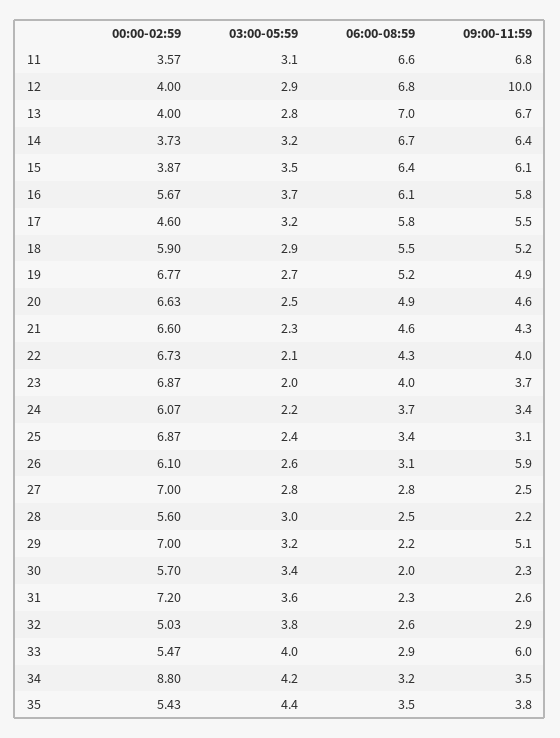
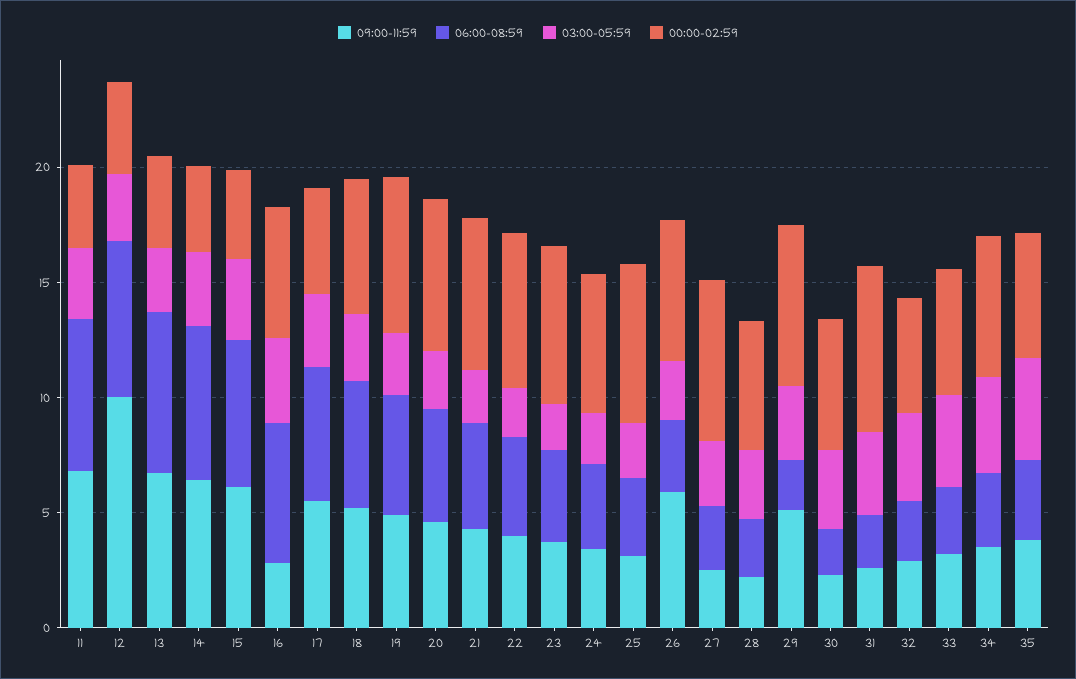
  {
    "00:00-02:59": {
      "11": 3.57,
      "12": 4,
      "13": 4,
      "14": 3.73,
      "15": 3.87,
      "16": 5.67,
      "17": 4.6,
      "18": 5.9,
      "19": 6.77,
      "20": 6.63,
      "21": 6.6,
      "22": 6.73,
      "23": 6.87,
      "24": 6.07,
      "25": 6.87,
      "26": 6.1,
      "27": 7,
      "28": 5.6,
      "29": 7,
      "30": 5.7,
      "31": 7.2,
      "32": 5.03,
      "33": 5.47,
-     "34": 8.8,
+     "34": 6,
      "35": 5.43
    },
    "03:00-05:59": {
      "11": 3.1,
      "12": 2.9,
      "13": 2.8,
      "14": 3.2,
      "15": 3.5,
      "16": 3.7,
      "17": 3.2,
      "18": 2.9,
      "19": 2.7,
      "20": 2.5,
      "21": 2.3,
      "22": 2.1,
      "23": 2,
      "24": 2.2,
      "25": 2.4,
      "26": 2.6,
      "27": 2.8,
      "28": 3,
      "29": 3.2,
      "30": 3.4,
      "31": 3.6,
      "32": 3.8,
      "33": 4,
      "34": 4.2,
      "35": 4.4
    },
    "06:00-08:59": {
      "11": 6.6,
      "12": 6.8,
      "13": 7,
      "14": 6.7,
      "15": 6.4,
      "16": 6.1,
      "17": 5.8,
      "18": 5.5,
      "19": 5.2,
      "20": 4.9,
      "21": 4.6,
      "22": 4.3,
      "23": 4,
      "24": 3.7,
      "25": 3.4,
      "26": 3.1,
      "27": 2.8,
      "28": 2.5,
      "29": 2.2,
      "30": 2,
      "31": 2.3,
      "32": 2.6,
      "33": 2.9,
      "34": 3.2,
      "35": 3.5
    },
    "09:00-11:59": {
      "11": 6.8,
      "12": 10,
      "13": 6.7,
      "14": 6.4,
      "15": 6.1,
-     "16": 5.8,
+     "16": 3,
      "17": 5.5,
      "18": 5.2,
      "19": 4.9,
      "20": 4.6,
      "21": 4.3,
      "22": 4,
      "23": 3.7,
      "24": 3.4,
      "25": 3.1,
      "26": 5.9,
      "27": 2.5,
      "28": 2.2,
      "29": 5.1,
      "30": 2.3,
      "31": 2.6,
      "32": 2.9,
-     "33": 6,
+     "33": 3,
      "34": 3.5,
      "35": 3.8
    }
  }

